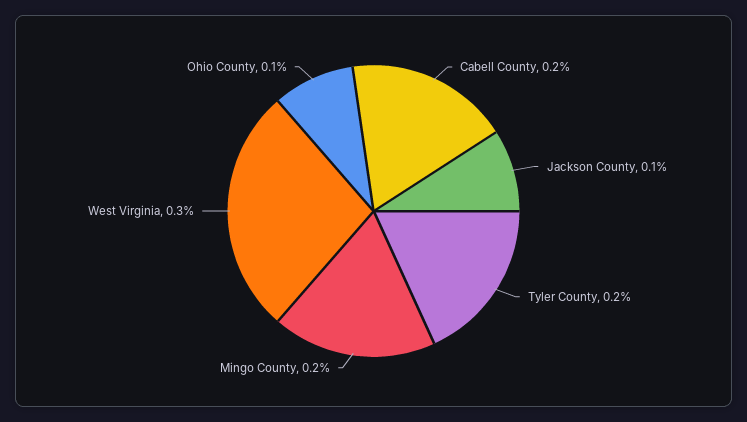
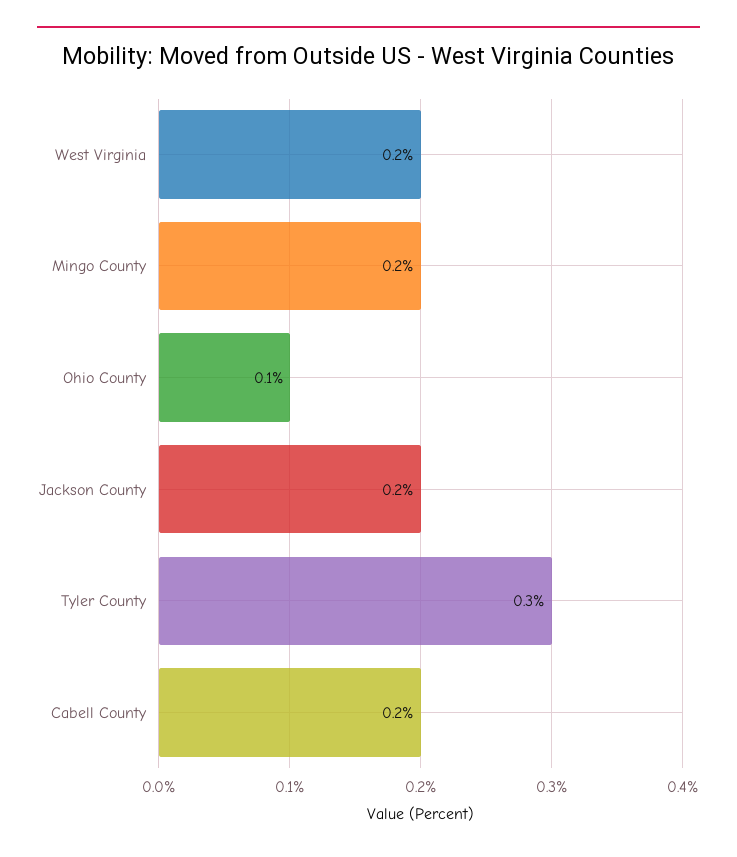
  {
    "Cabell County": 0.2,
-   "Jackson County": 0.1,
+   "Jackson County": 0.2,
-   "Tyler County": 0.2,
+   "Tyler County": 0.3,
    "Mingo County": 0.2,
-   "West Virginia": 0.3,
+   "West Virginia": 0.2,
    "Ohio County": 0.1
  }

